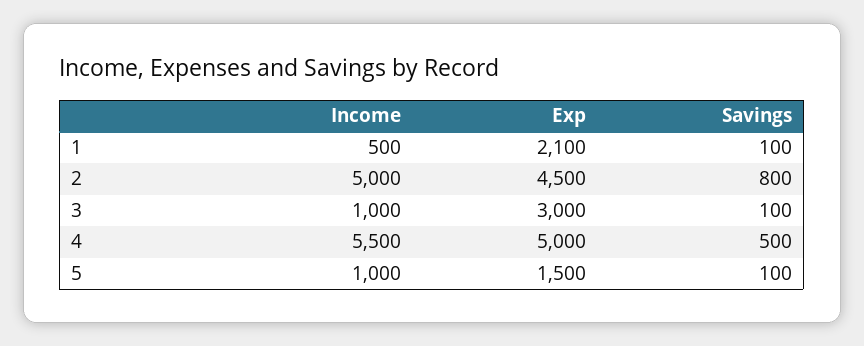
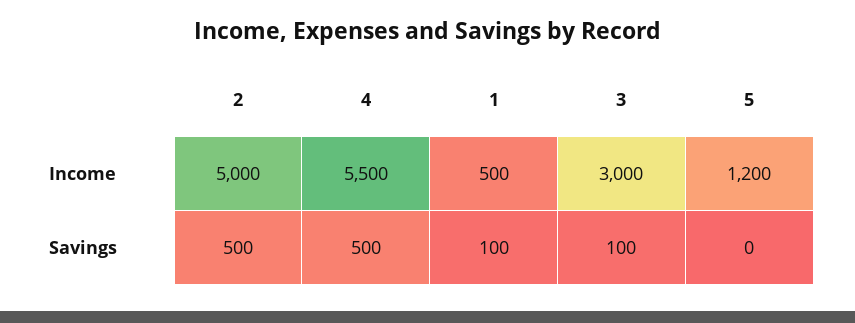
  {
    "Income": {
      "1": 500,
      "2": 5000,
-     "3": 1000,
+     "3": 3000,
      "4": 5500,
-     "5": 1000
+     "5": 1200
    },
-   "Exp": {
-     "1": 2100,
-     "2": 4500,
-     "3": 3000,
-     "4": 5000,
-     "5": 1500
-   },
    "Savings": {
      "1": 100,
-     "2": 800,
+     "2": 500,
      "3": 100,
      "4": 500,
-     "5": 100
+     "5": 0
    }
  }

